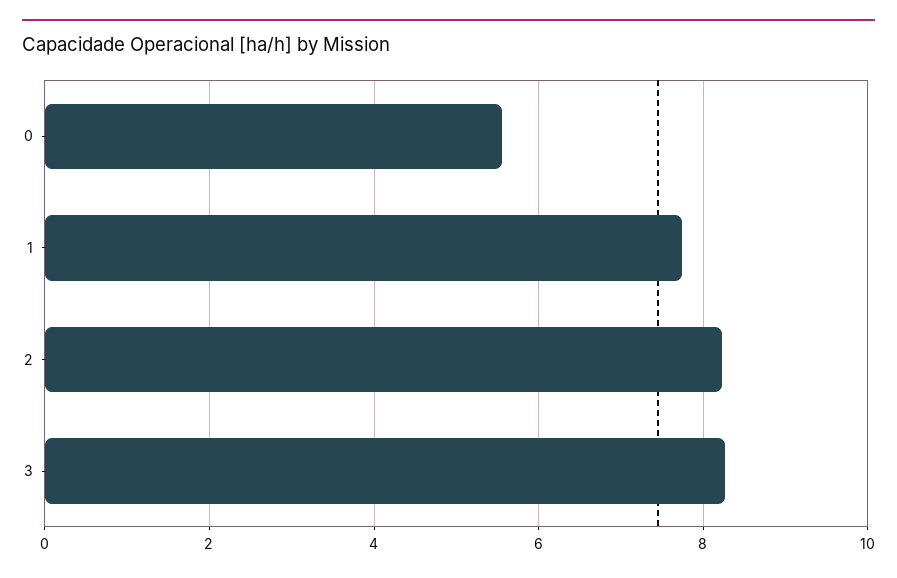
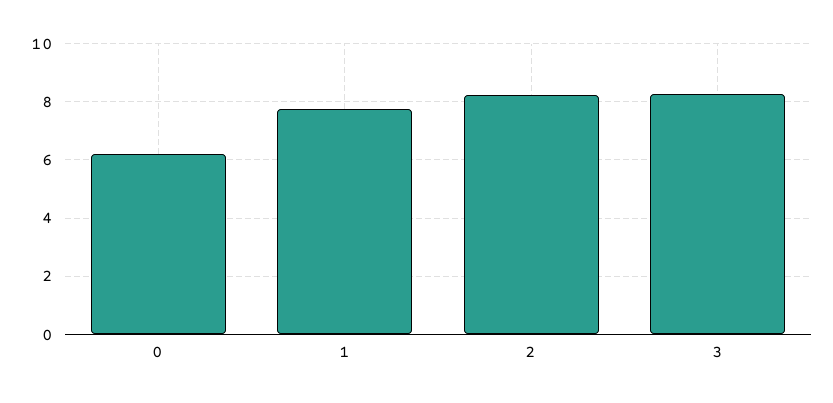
  {
-   "0": 5.6,
+   "0": 6.25,
    "1": 7.8,
    "2": 8.2,
    "3": 8.2
  }

